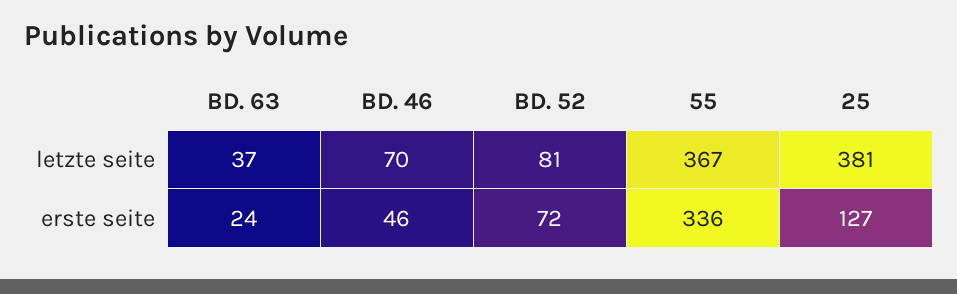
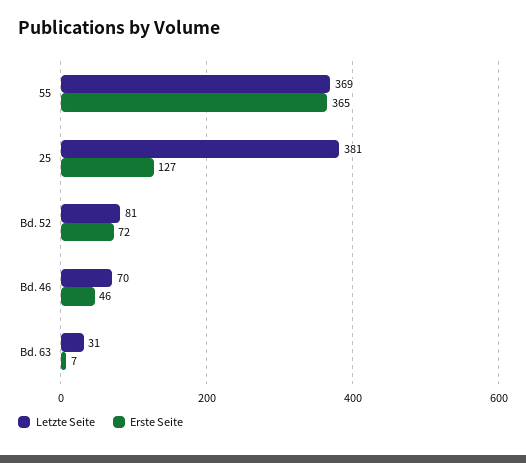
  {
    "letzte seite": {
-     "BD. 63": 37,
+     "BD. 63": 31,
      "BD. 46": 70,
      "BD. 52": 81,
-     "55": 367,
+     "55": 369,
      "25": 381
    },
    "erste seite": {
-     "BD. 63": 24,
+     "BD. 63": 7,
      "BD. 46": 46,
      "BD. 52": 72,
-     "55": 336,
+     "55": 365,
      "25": 127
    }
  }

